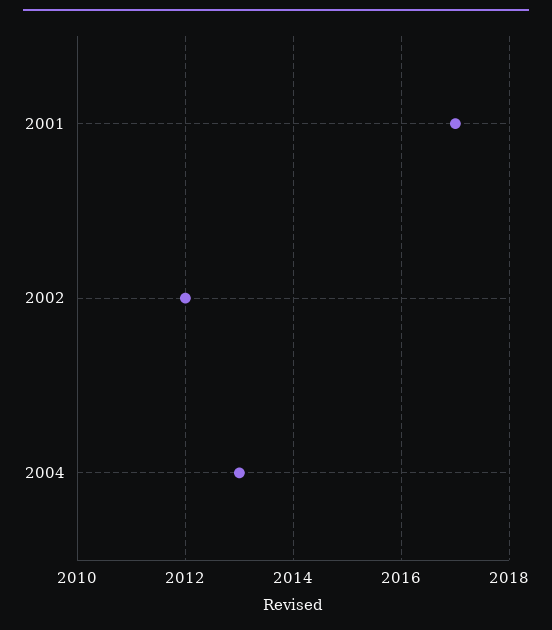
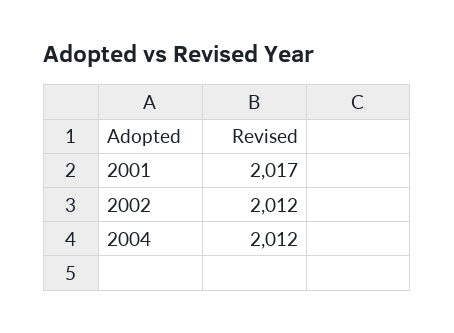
  {
    "2001": 2017,
    "2002": 2012,
-   "2004": 2013
+   "2004": 2012
  }

